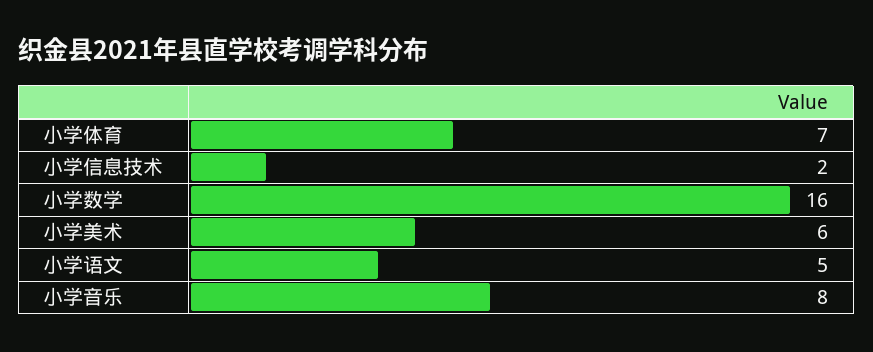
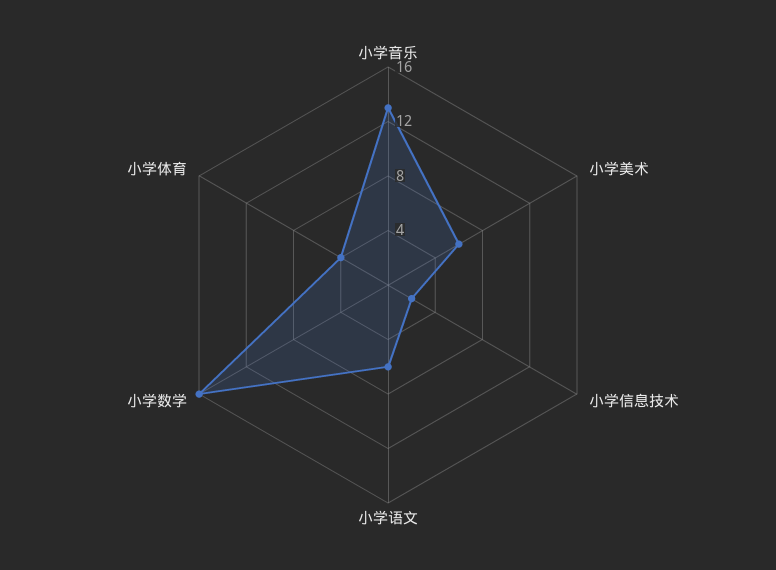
  {
-   "小学体育": 7,
+   "小学体育": 4,
    "小学信息技术": 2,
    "小学数学": 16,
    "小学美术": 6,
-   "小学语文": 5,
+   "小学语文": 6,
-   "小学音乐": 8
+   "小学音乐": 13
  }

